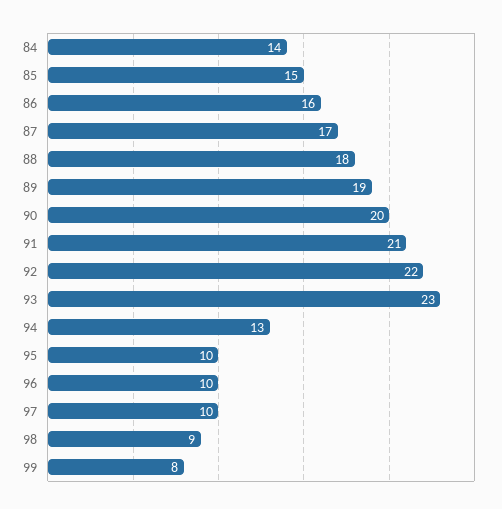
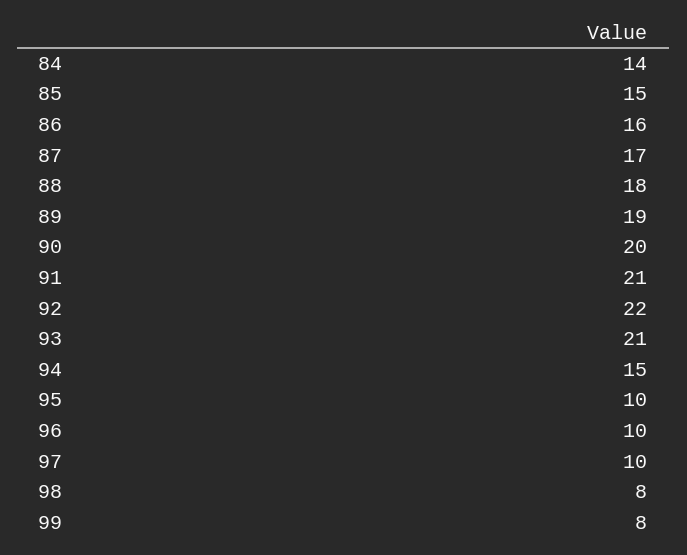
  {
    "84": 14,
    "85": 15,
    "86": 16,
    "87": 17,
    "88": 18,
    "89": 19,
    "90": 20,
    "91": 21,
    "92": 22,
-   "93": 23,
+   "93": 21,
-   "94": 13,
+   "94": 15,
    "95": 10,
    "96": 10,
    "97": 10,
-   "98": 9,
+   "98": 8,
    "99": 8
  }

